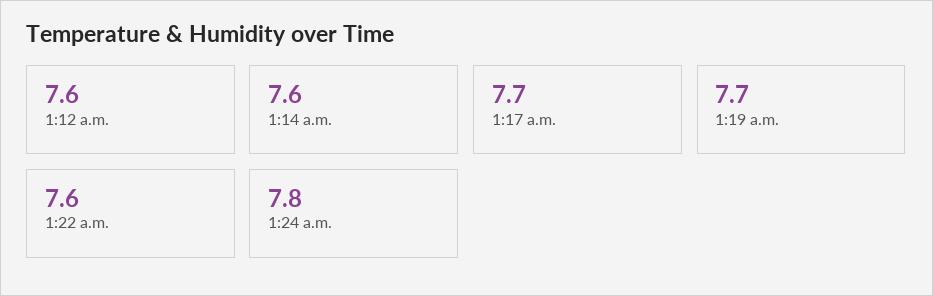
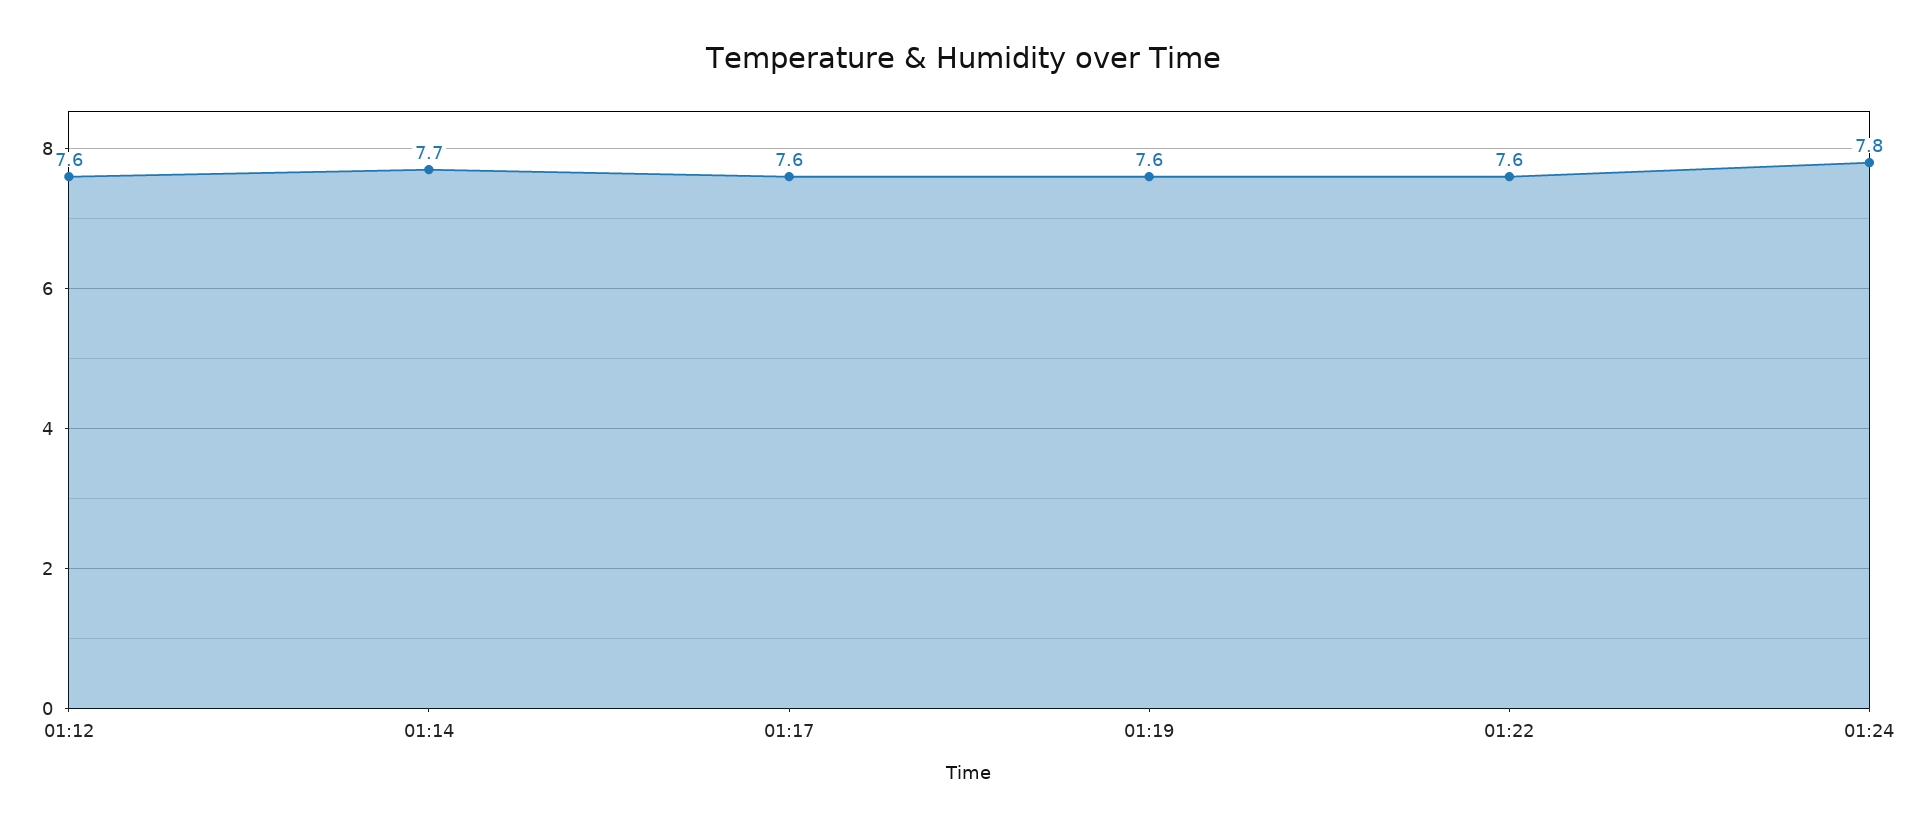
  {
    "1:12 a.m.": 7.6,
-   "1:14 a.m.": 7.6,
+   "1:14 a.m.": 7.7,
-   "1:17 a.m.": 7.7,
+   "1:17 a.m.": 7.6,
-   "1:19 a.m.": 7.7,
+   "1:19 a.m.": 7.6,
    "1:22 a.m.": 7.6,
    "1:24 a.m.": 7.8
  }

